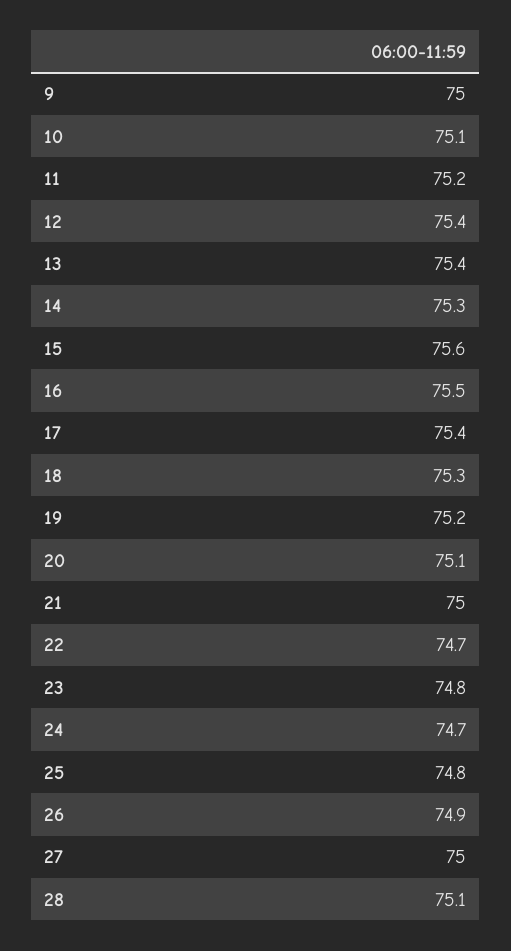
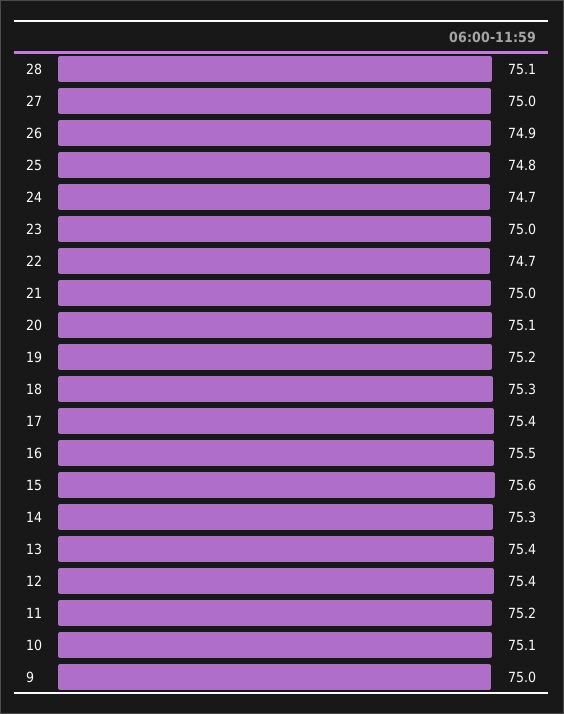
  {
    "9": 75,
    "10": 75.1,
    "11": 75.2,
    "12": 75.4,
    "13": 75.4,
    "14": 75.3,
    "15": 75.6,
    "16": 75.5,
    "17": 75.4,
    "18": 75.3,
    "19": 75.2,
    "20": 75.1,
    "21": 75,
    "22": 74.7,
-   "23": 74.8,
+   "23": 75,
    "24": 74.7,
    "25": 74.8,
    "26": 74.9,
    "27": 75,
    "28": 75.1
  }

